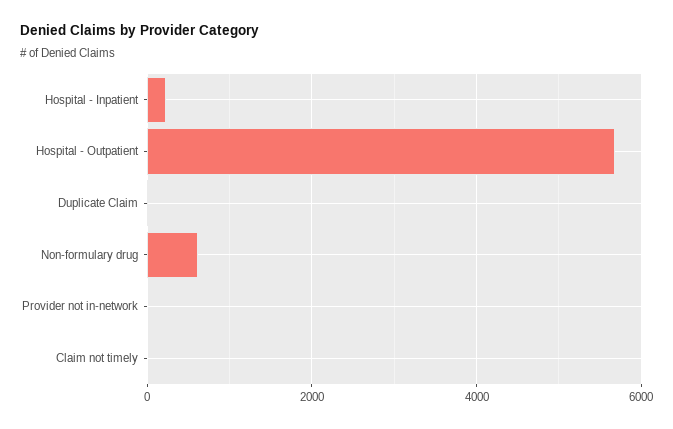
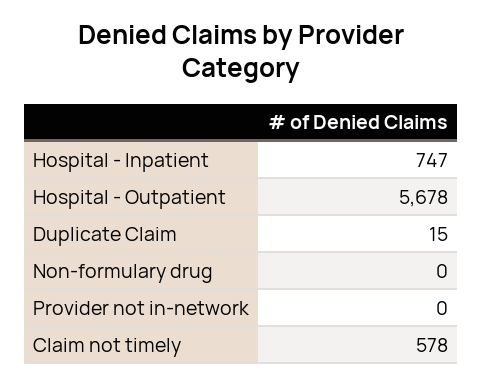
  {
-   "Hospital - Inpatient": 200,
+   "Hospital - Inpatient": 747,
    "Hospital - Outpatient": 5678,
    "Duplicate Claim": 15,
-   "Non-formulary drug": 600,
+   "Non-formulary drug": 0,
    "Provider not in-network": 0,
-   "Claim not timely": 0
+   "Claim not timely": 578
  }

